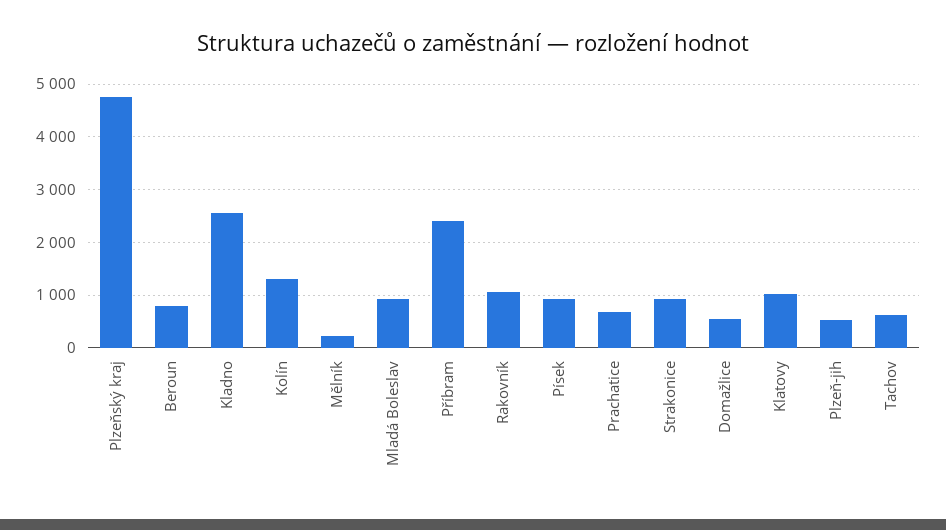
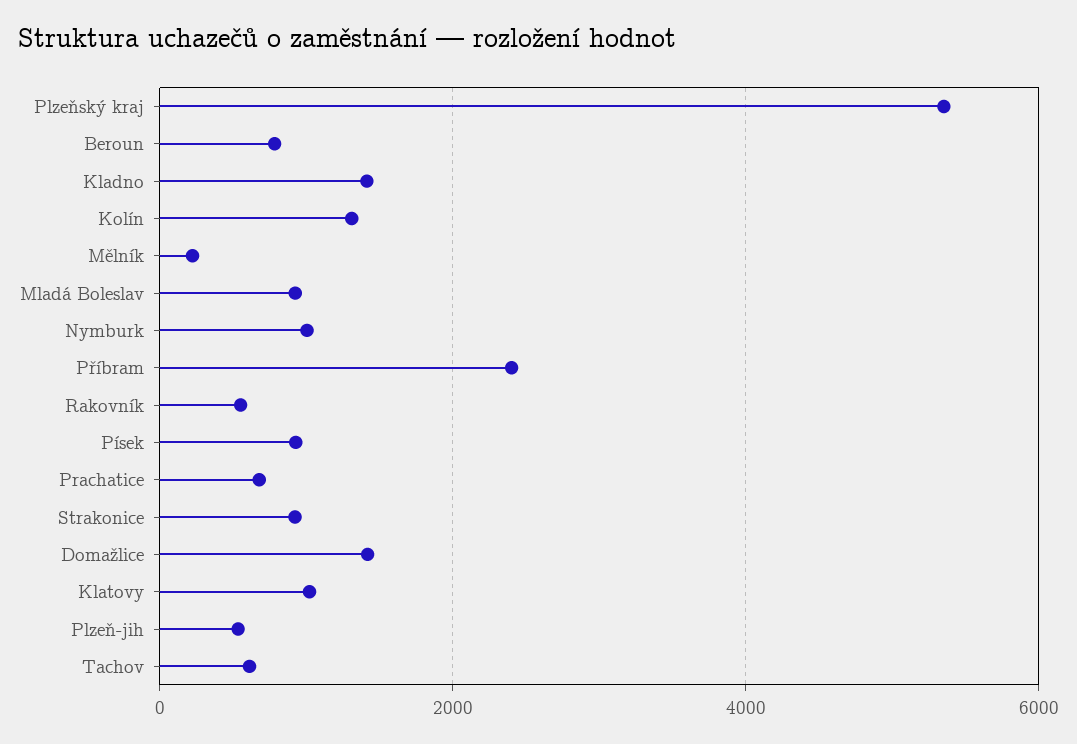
  {
-   "Plzeňský kraj": 4800,
+   "Plzeňský kraj": 5400,
    "Beroun": 800,
-   "Kladno": 2600,
+   "Kladno": 1400,
    "Kolín": 1400,
    "Mělník": 200,
    "Mladá Boleslav": 1000,
    "Příbram": 2400,
-   "Rakovník": 1000,
+   "Rakovník": 600,
    "Písek": 1000,
    "Prachatice": 600,
    "Strakonice": 1000,
-   "Domažlice": 600,
+   "Domažlice": 1400,
    "Klatovy": 1000,
    "Plzeň-jih": 600,
-   "Tachov": 600
+   "Tachov": 600,
+   "Nymburk": 1000
  }

